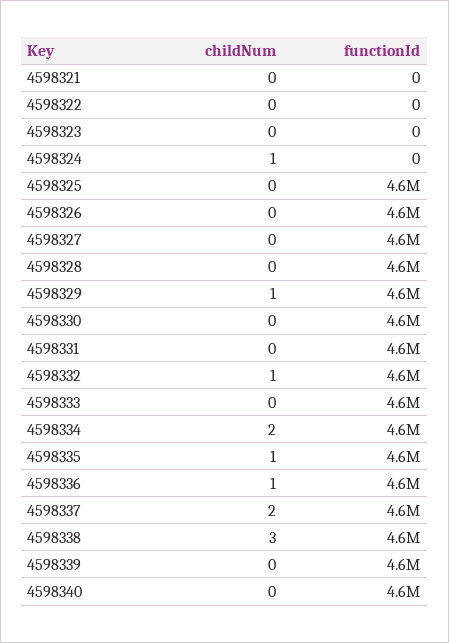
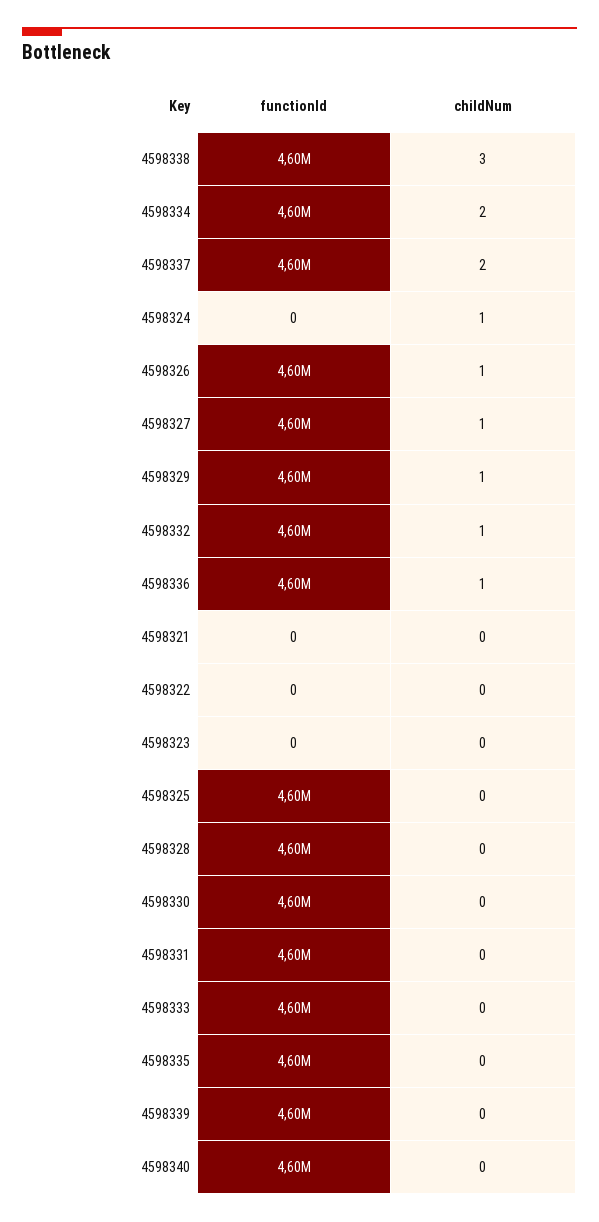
  {
    "childNum": {
      "4598321": 0,
      "4598322": 0,
      "4598323": 0,
      "4598324": 1,
      "4598325": 0,
-     "4598326": 0,
+     "4598326": 1,
-     "4598327": 0,
+     "4598327": 1,
      "4598328": 0,
      "4598329": 1,
      "4598330": 0,
      "4598331": 0,
      "4598332": 1,
      "4598333": 0,
      "4598334": 2,
-     "4598335": 1,
+     "4598335": 0,
      "4598336": 1,
      "4598337": 2,
      "4598338": 3,
      "4598339": 0,
      "4598340": 0
    },
    "functionId": {
      "4598321": 0,
      "4598322": 0,
      "4598323": 0,
      "4598324": 0,
      "4598325": 4600000,
      "4598326": 4600000,
      "4598327": 4600000,
      "4598328": 4600000,
      "4598329": 4600000,
      "4598330": 4600000,
      "4598331": 4600000,
      "4598332": 4600000,
      "4598333": 4600000,
      "4598334": 4600000,
      "4598335": 4600000,
      "4598336": 4600000,
      "4598337": 4600000,
      "4598338": 4600000,
      "4598339": 4600000,
      "4598340": 4600000
    }
  }

